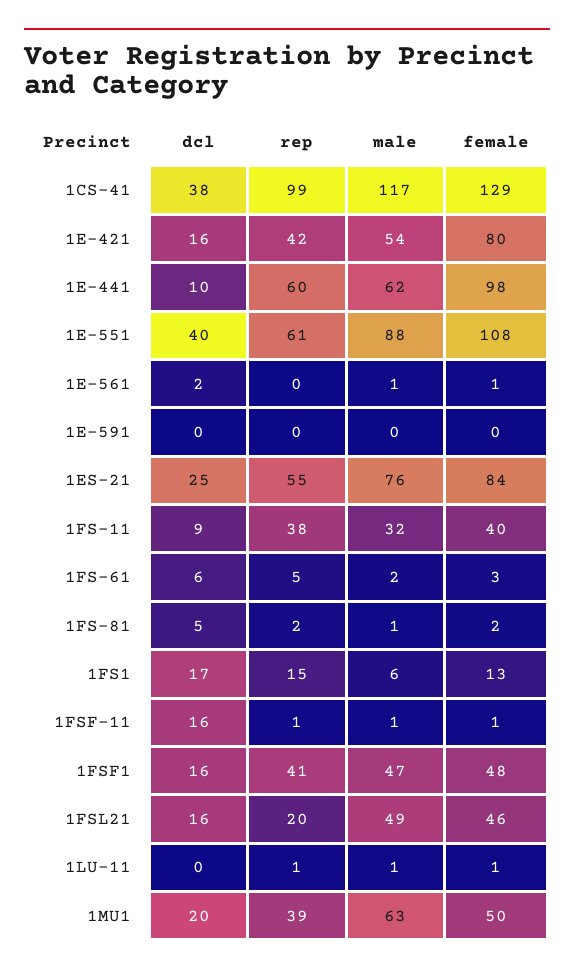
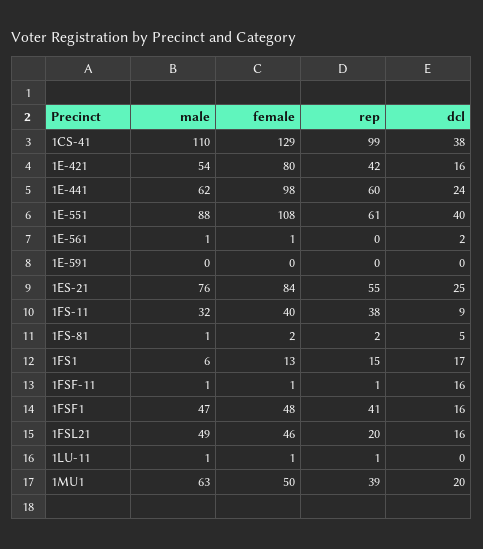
  {
    "dcl": {
      "1CS-41": 38,
      "1E-421": 16,
-     "1E-441": 10,
+     "1E-441": 24,
      "1E-551": 40,
      "1E-561": 2,
      "1E-591": 0,
      "1ES-21": 25,
      "1FS-11": 9,
-     "1FS-61": 6,
      "1FS-81": 5,
      "1FS1": 17,
      "1FSF-11": 16,
      "1FSF1": 16,
      "1FSL21": 16,
      "1LU-11": 0,
      "1MU1": 20
    },
    "rep": {
      "1CS-41": 99,
      "1E-421": 42,
      "1E-441": 60,
      "1E-551": 61,
      "1E-561": 0,
      "1E-591": 0,
      "1ES-21": 55,
      "1FS-11": 38,
-     "1FS-61": 5,
      "1FS-81": 2,
      "1FS1": 15,
      "1FSF-11": 1,
      "1FSF1": 41,
      "1FSL21": 20,
      "1LU-11": 1,
      "1MU1": 39
    },
    "male": {
-     "1CS-41": 117,
+     "1CS-41": 110,
      "1E-421": 54,
      "1E-441": 62,
      "1E-551": 88,
      "1E-561": 1,
      "1E-591": 0,
      "1ES-21": 76,
      "1FS-11": 32,
-     "1FS-61": 2,
      "1FS-81": 1,
      "1FS1": 6,
      "1FSF-11": 1,
      "1FSF1": 47,
      "1FSL21": 49,
      "1LU-11": 1,
      "1MU1": 63
    },
    "female": {
      "1CS-41": 129,
      "1E-421": 80,
      "1E-441": 98,
      "1E-551": 108,
      "1E-561": 1,
      "1E-591": 0,
      "1ES-21": 84,
      "1FS-11": 40,
-     "1FS-61": 3,
      "1FS-81": 2,
      "1FS1": 13,
      "1FSF-11": 1,
      "1FSF1": 48,
      "1FSL21": 46,
      "1LU-11": 1,
      "1MU1": 50
    }
  }

